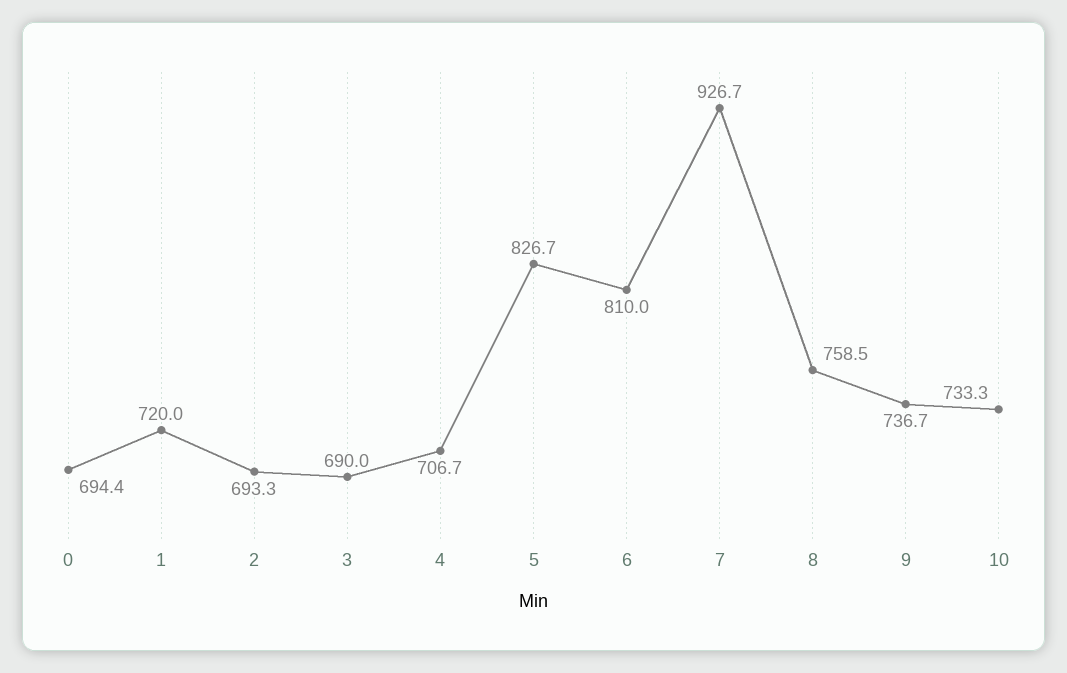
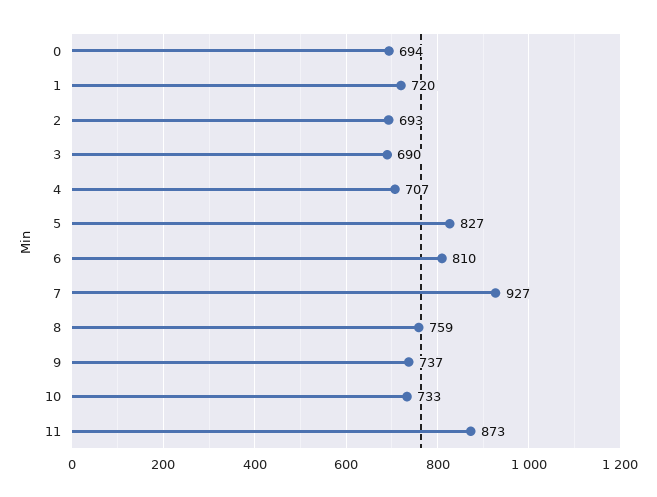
  {
    "0": 694.4,
    "1": 720,
    "2": 693.3,
    "3": 690,
    "4": 706.7,
    "5": 826.7,
    "6": 810,
    "7": 926.7,
    "8": 758.5,
    "9": 736.7,
-   "10": 733.3
+   "10": 733.3,
+   "11": 873
  }

